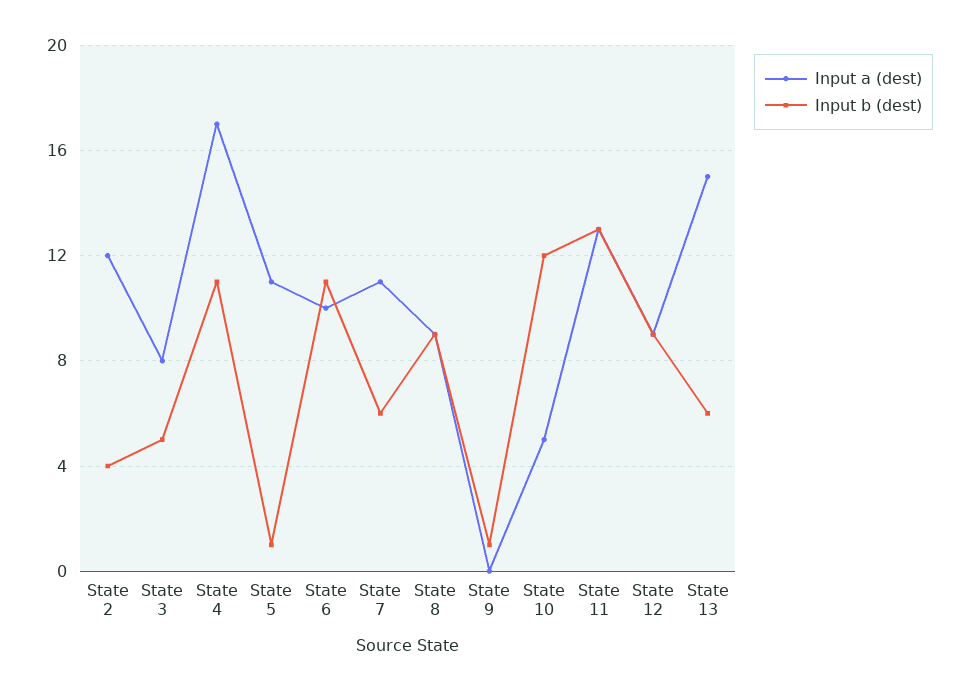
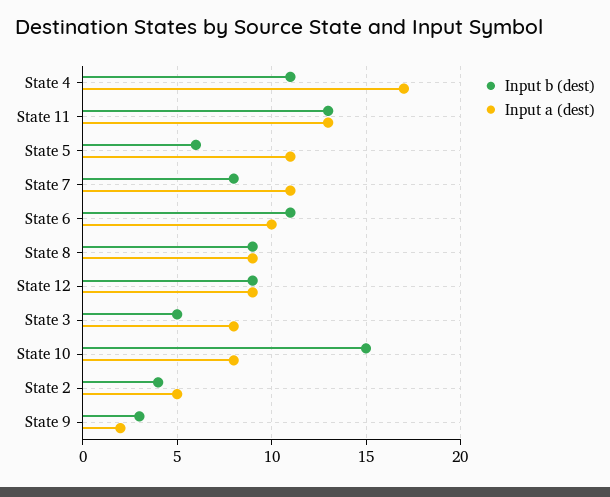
  {
    "Input a (dest)": {
-     "State 2": 12,
+     "State 2": 5,
      "State 3": 8,
      "State 4": 17,
      "State 5": 11,
      "State 6": 10,
      "State 7": 11,
      "State 8": 9,
-     "State 9": 0,
+     "State 9": 2,
-     "State 10": 5,
+     "State 10": 8,
      "State 11": 13,
-     "State 12": 9,
+     "State 12": 9
-     "State 13": 15
    },
    "Input b (dest)": {
      "State 2": 4,
      "State 3": 5,
      "State 4": 11,
-     "State 5": 1,
+     "State 5": 6,
      "State 6": 11,
-     "State 7": 6,
+     "State 7": 8,
      "State 8": 9,
-     "State 9": 1,
+     "State 9": 3,
-     "State 10": 12,
+     "State 10": 15,
      "State 11": 13,
-     "State 12": 9,
+     "State 12": 9
-     "State 13": 6
    }
  }

